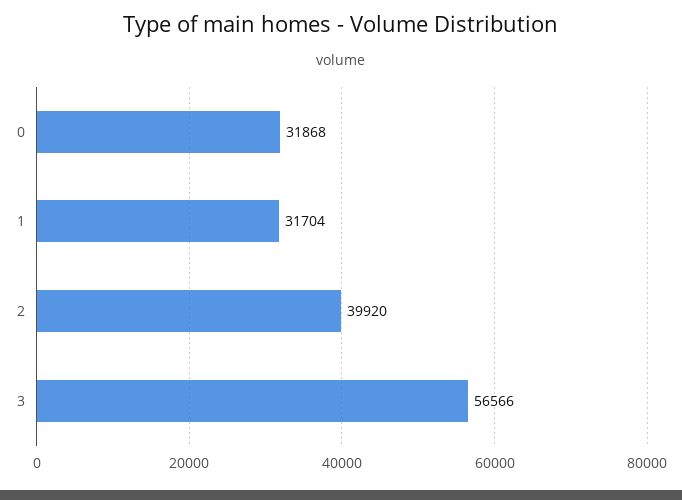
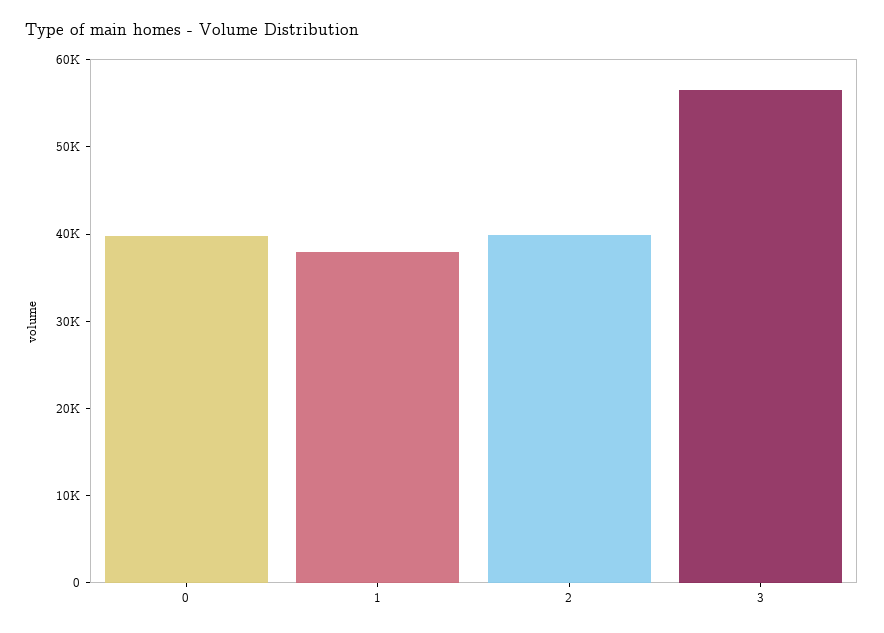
  {
-   "0": 31868,
+   "0": 40000,
-   "1": 31704,
+   "1": 38000,
    "2": 39920,
    "3": 56566
  }

